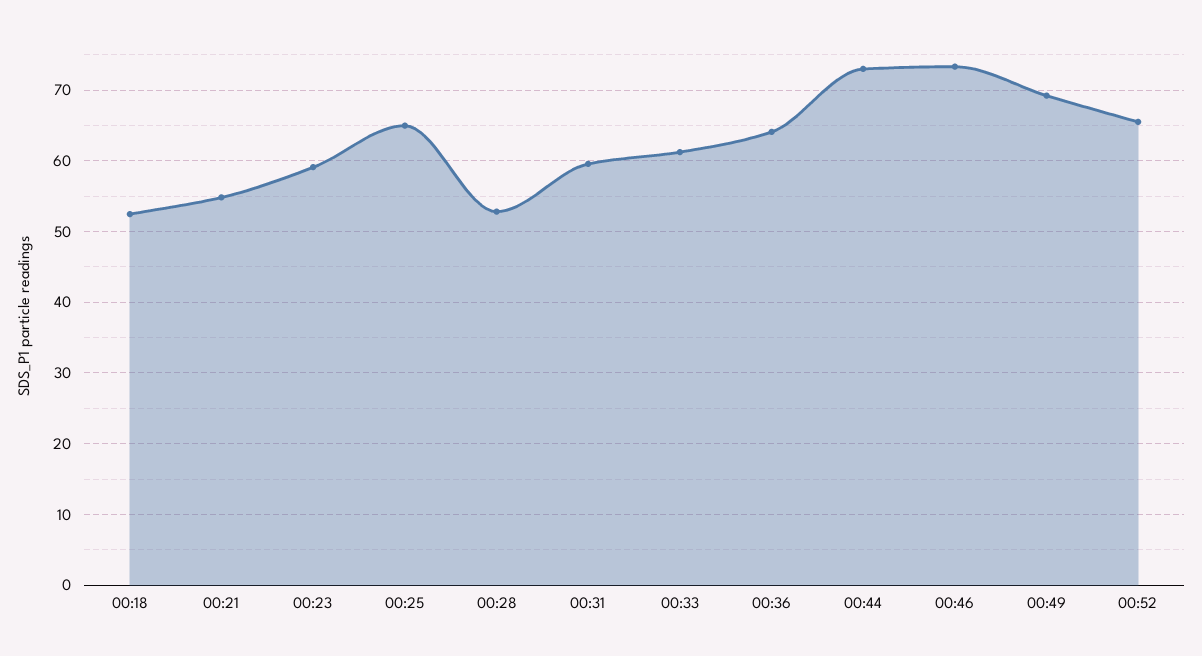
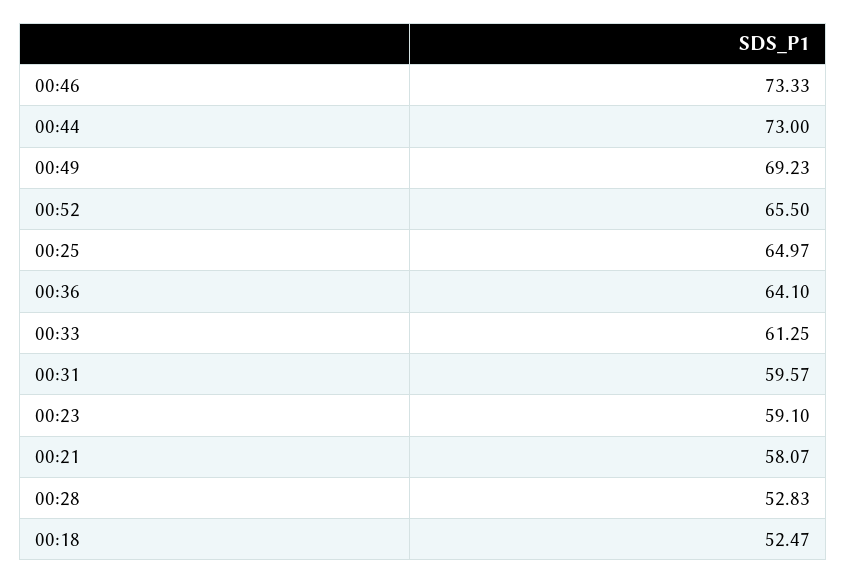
  {
    "00:18": 52.47,
-   "00:21": 55,
+   "00:21": 58.07,
    "00:23": 59.1,
    "00:25": 64.97,
    "00:28": 52.83,
    "00:31": 59.57,
    "00:33": 61.25,
    "00:36": 64.1,
    "00:44": 73,
    "00:46": 73.33,
    "00:49": 69.23,
    "00:52": 65.5
  }

